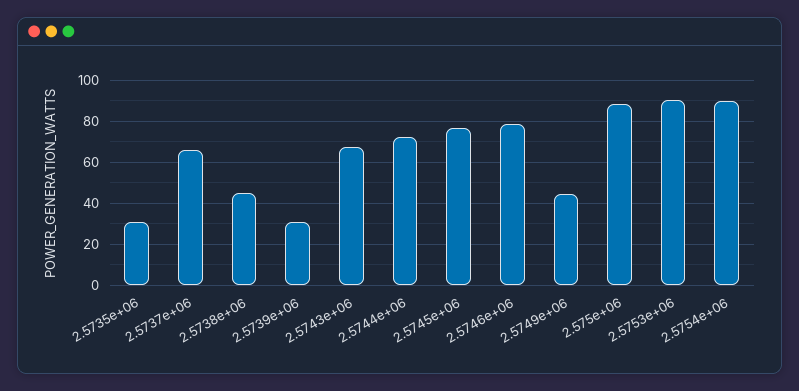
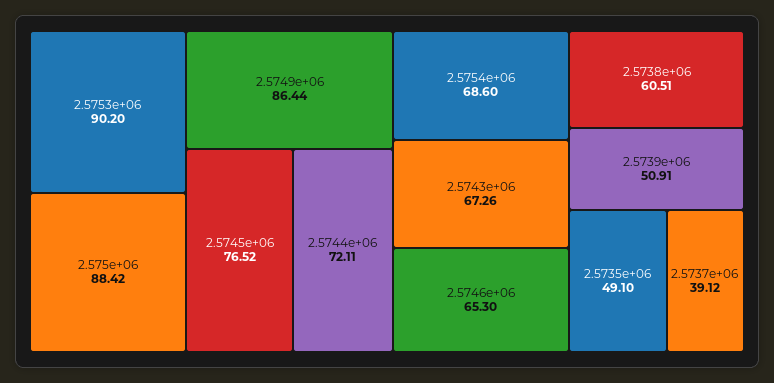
  {
-   "2.5735e+06": 30,
+   "2.5735e+06": 49.1,
-   "2.5737e+06": 65,
+   "2.5737e+06": 39.12,
-   "2.5738e+06": 45,
+   "2.5738e+06": 60.51,
-   "2.5739e+06": 30,
+   "2.5739e+06": 50.91,
    "2.5743e+06": 67.26,
    "2.5744e+06": 72.11,
    "2.5745e+06": 76.52,
-   "2.5746e+06": 80,
+   "2.5746e+06": 65.3,
-   "2.5749e+06": 45,
+   "2.5749e+06": 86.44,
    "2.575e+06": 88.42,
    "2.5753e+06": 90.2,
-   "2.5754e+06": 90
+   "2.5754e+06": 68.6
  }

